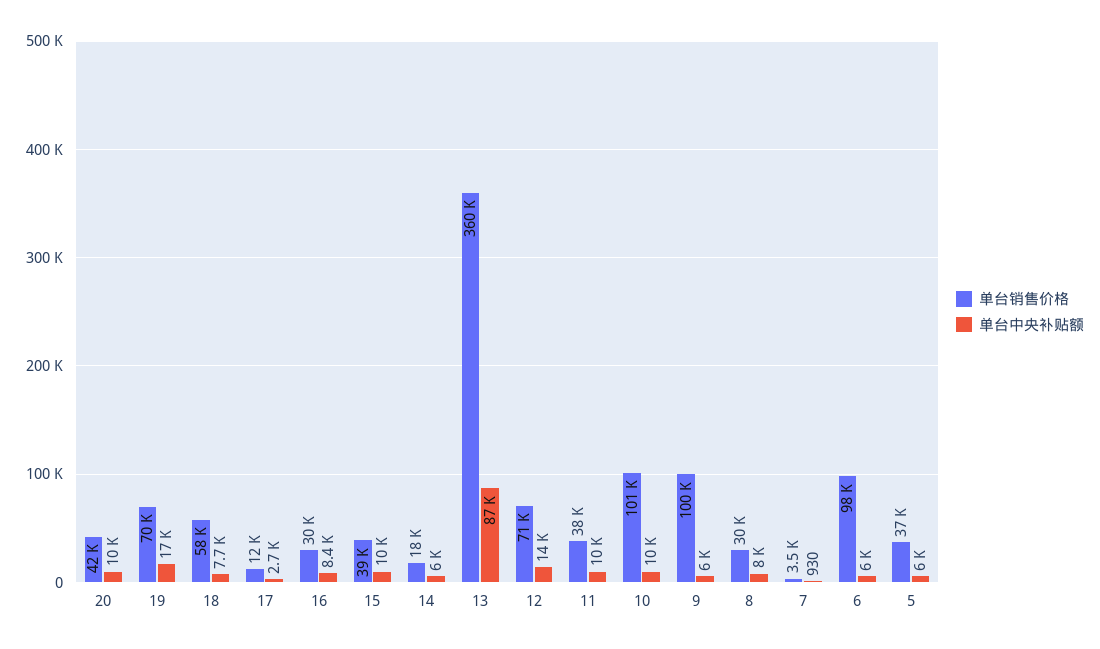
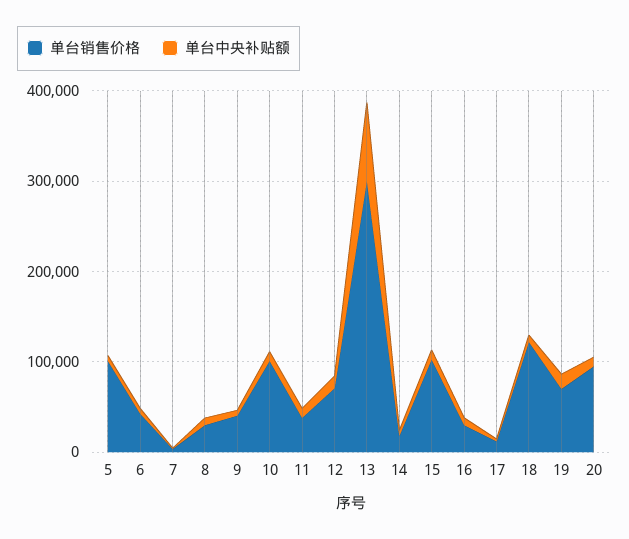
  {
    "单台销售价格": {
-     "20": 42000,
+     "20": 100000,
      "19": 70000,
-     "18": 58000,
+     "18": 120000,
      "17": 12000,
      "16": 30000,
-     "15": 39000,
+     "15": 100000,
      "14": 18000,
-     "13": 360000,
+     "13": 300000,
      "12": 71000,
      "11": 38000,
      "10": 101000,
-     "9": 100000,
+     "9": 40000,
      "8": 30000,
      "7": 3500,
-     "6": 98000,
+     "6": 40000,
-     "5": 37000
+     "5": 100000
    },
    "单台中央补贴额": {
      "20": 10000,
      "19": 17000,
      "18": 7700,
      "17": 2700,
      "16": 8400,
      "15": 10000,
      "14": 6000,
      "13": 87000,
      "12": 14000,
      "11": 10000,
      "10": 10000,
      "9": 6000,
      "8": 8000,
      "7": 930,
      "6": 6000,
      "5": 6000
    }
  }

